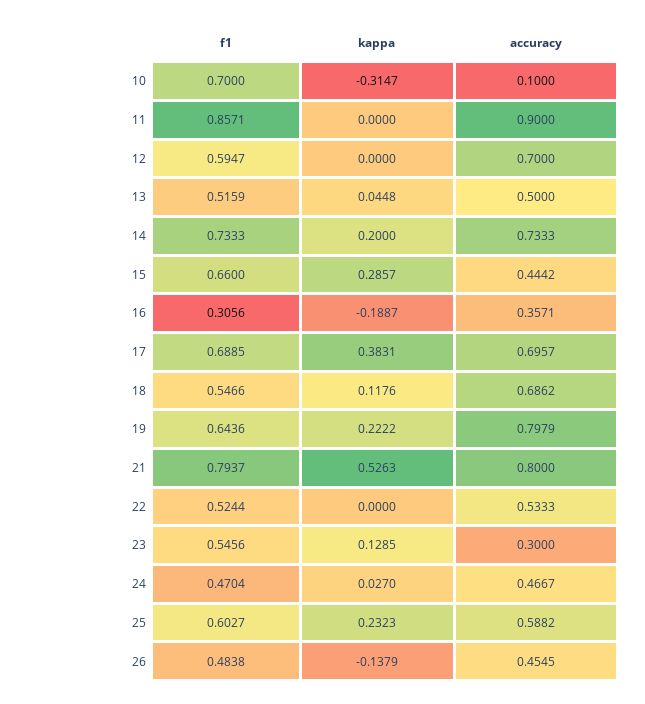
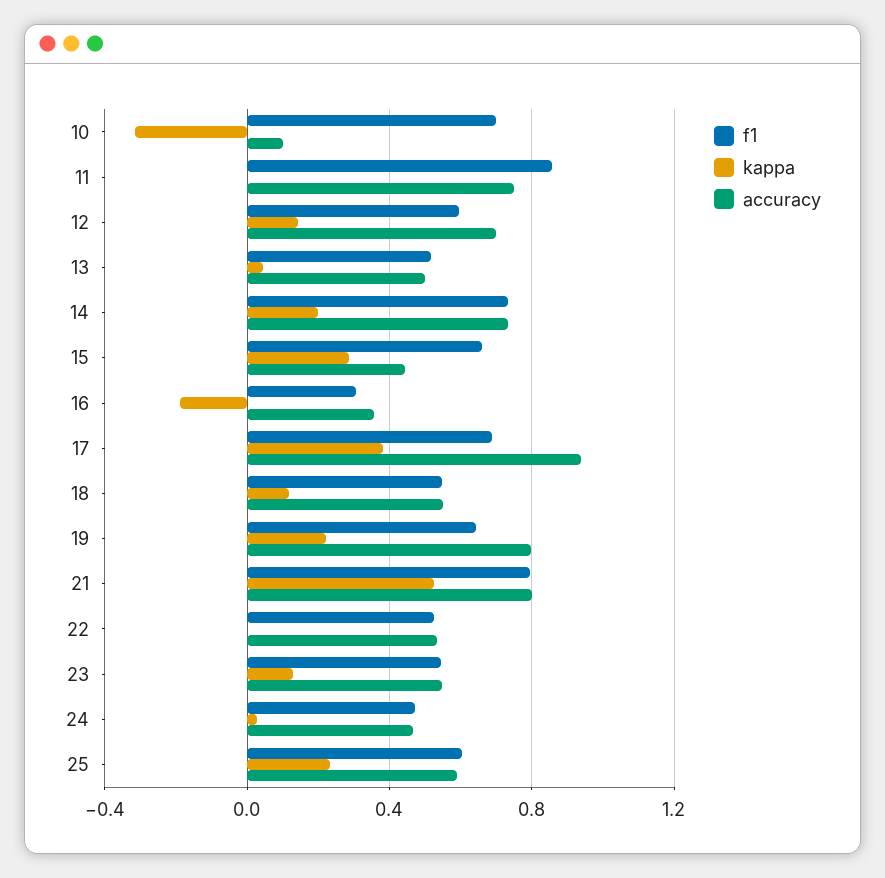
  {
    "f1": {
      "10": 0.7,
      "11": 0.8571,
      "12": 0.5947,
      "13": 0.5159,
      "14": 0.7333,
      "15": 0.66,
      "16": 0.3056,
      "17": 0.6885,
      "18": 0.5466,
      "19": 0.6436,
      "21": 0.7937,
      "22": 0.5244,
      "23": 0.5456,
      "24": 0.4704,
-     "25": 0.6027,
+     "25": 0.6027
-     "26": 0.4838
    },
    "kappa": {
      "10": -0.3147,
      "11": 0,
-     "12": 0,
+     "12": 0.15,
      "13": 0.0448,
      "14": 0.2,
      "15": 0.2857,
      "16": -0.1887,
      "17": 0.3831,
      "18": 0.1176,
      "19": 0.2222,
      "21": 0.5263,
      "22": 0,
      "23": 0.1285,
      "24": 0.027,
-     "25": 0.2323,
+     "25": 0.2323
-     "26": -0.1379
    },
    "accuracy": {
      "10": 0.1,
-     "11": 0.9,
+     "11": 0.75,
      "12": 0.7,
      "13": 0.5,
      "14": 0.7333,
      "15": 0.4442,
      "16": 0.3571,
-     "17": 0.6957,
+     "17": 0.95,
-     "18": 0.6862,
+     "18": 0.55,
      "19": 0.7979,
      "21": 0.8,
      "22": 0.5333,
-     "23": 0.3,
+     "23": 0.55,
      "24": 0.4667,
-     "25": 0.5882,
+     "25": 0.5882
-     "26": 0.4545
    }
  }

